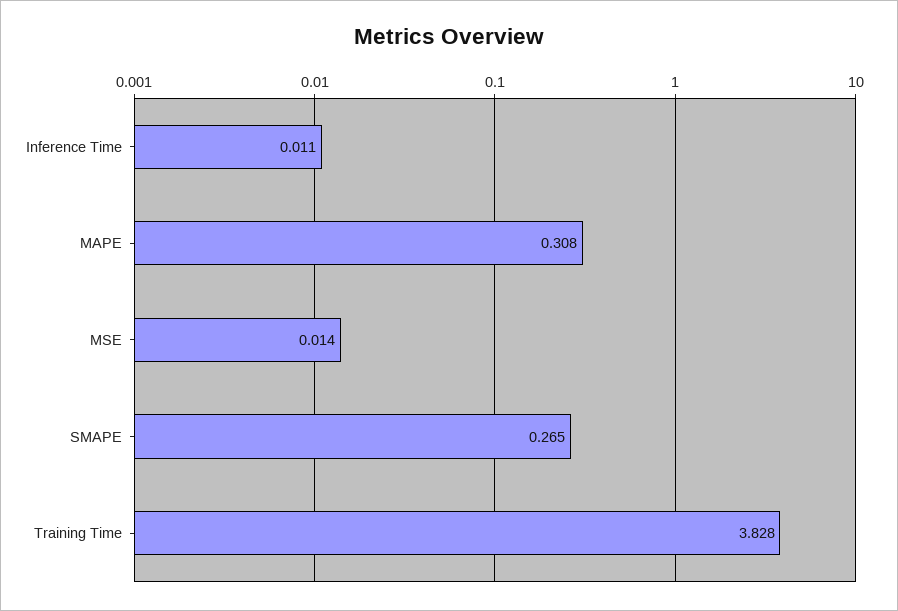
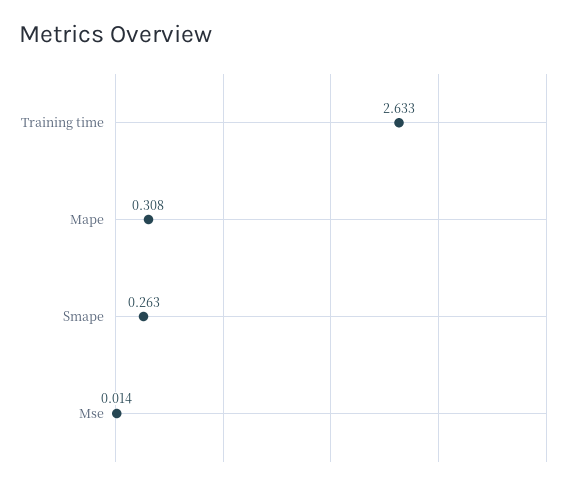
  {
-   "Inference Time": 0.011,
    "MAPE": 0.308,
    "MSE": 0.014,
-   "SMAPE": 0.265,
+   "SMAPE": 0.263,
-   "Training Time": 3.828
+   "Training Time": 2.633
  }

